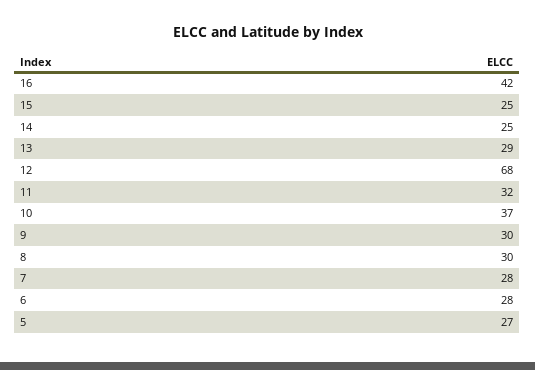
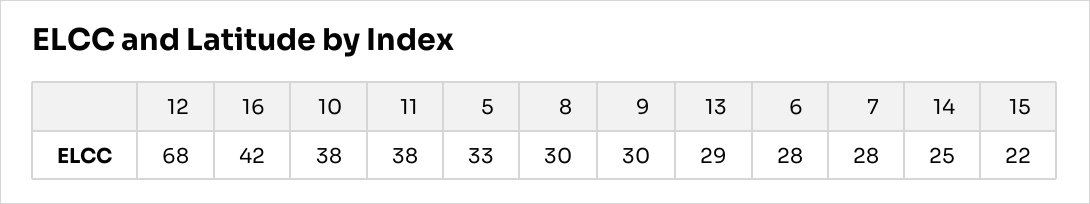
  {
    "16": 42,
-   "15": 25,
+   "15": 22,
    "14": 25,
    "13": 29,
    "12": 68,
-   "11": 32,
+   "11": 38,
-   "10": 37,
+   "10": 38,
    "9": 30,
    "8": 30,
    "7": 28,
    "6": 28,
-   "5": 27
+   "5": 33
  }

